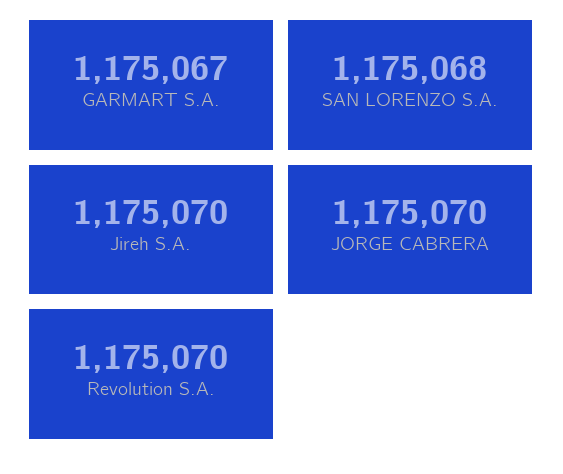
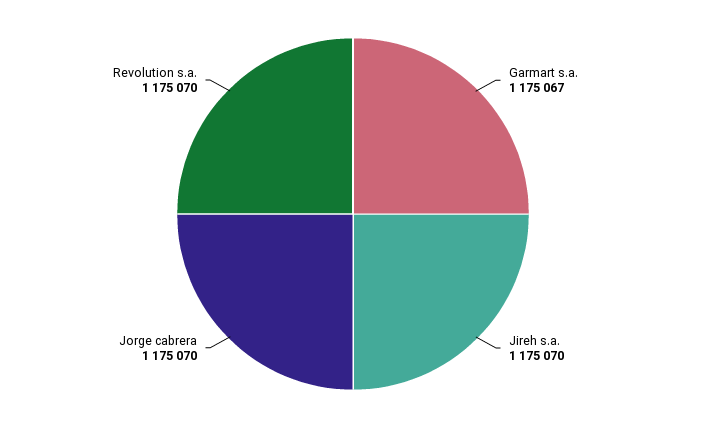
  {
    "GARMART S.A.": 1175067,
-   "SAN LORENZO S.A.": 1175068,
    "Jireh S.A.": 1175070,
    "JORGE CABRERA": 1175070,
    "Revolution S.A.": 1175070
  }

